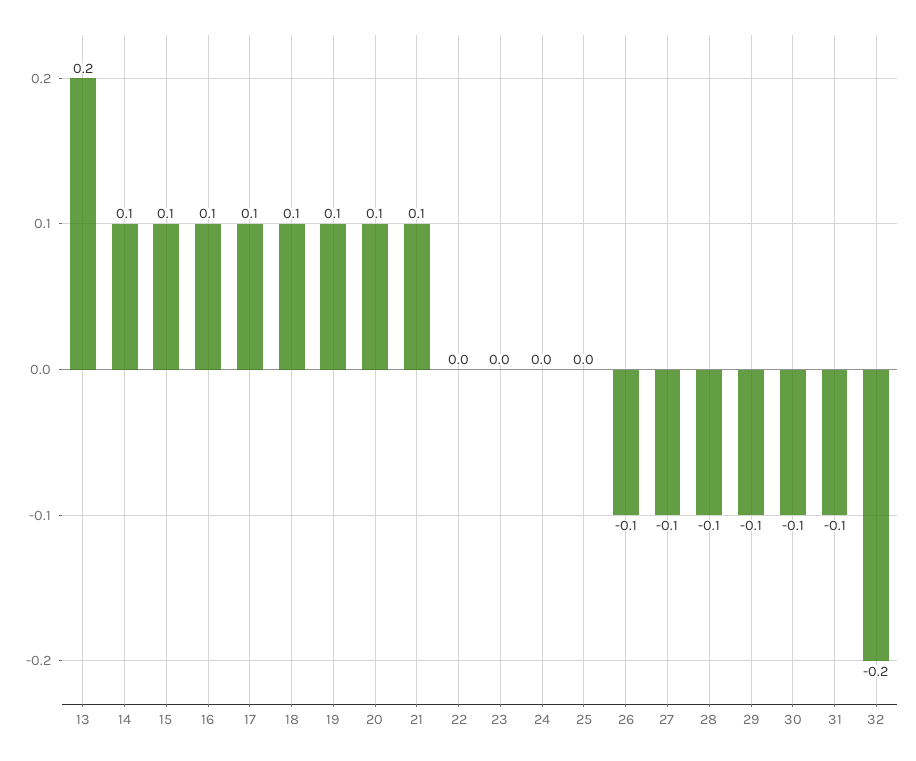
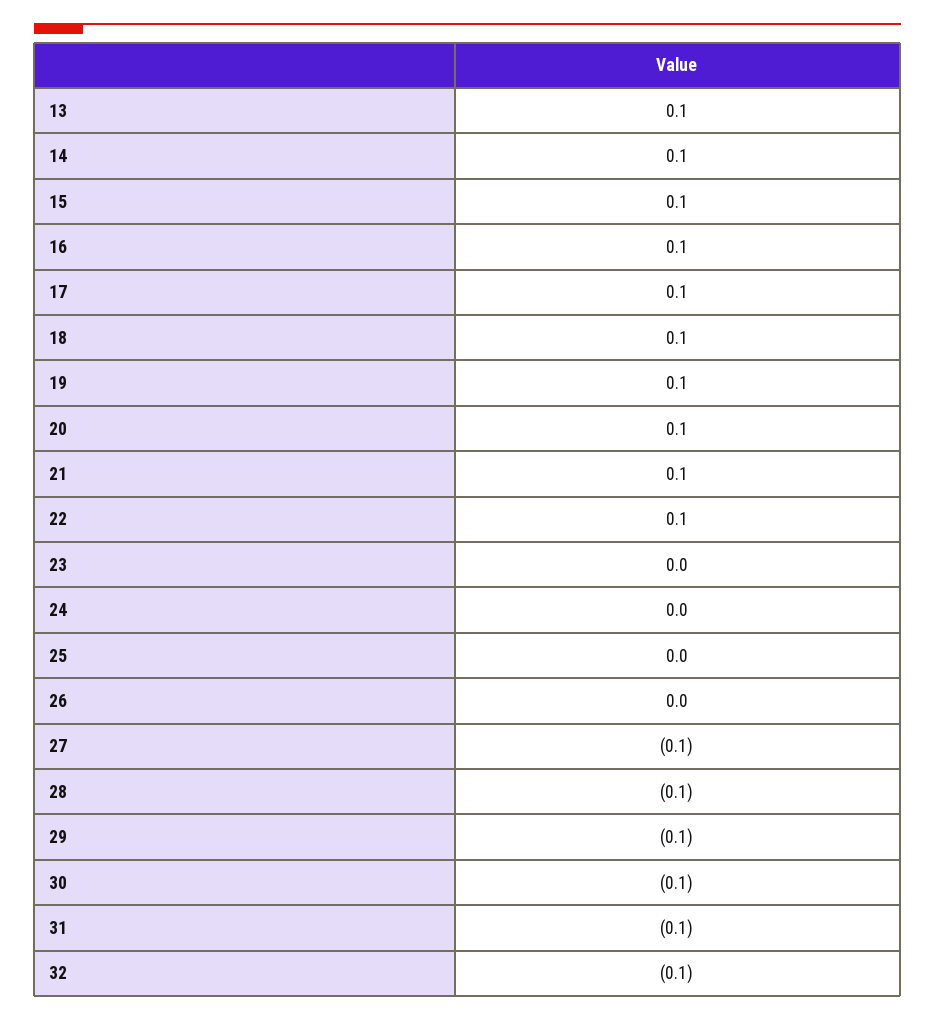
  {
-   "13": 0.2,
+   "13": 0.1,
    "14": 0.1,
    "15": 0.1,
    "16": 0.1,
    "17": 0.1,
    "18": 0.1,
    "19": 0.1,
    "20": 0.1,
    "21": 0.1,
-   "22": 0,
+   "22": 0.1,
    "23": 0,
    "24": 0,
    "25": 0,
-   "26": -0.1,
+   "26": 0,
    "27": -0.1,
    "28": -0.1,
    "29": -0.1,
    "30": -0.1,
    "31": -0.1,
-   "32": -0.2
+   "32": -0.1
  }

